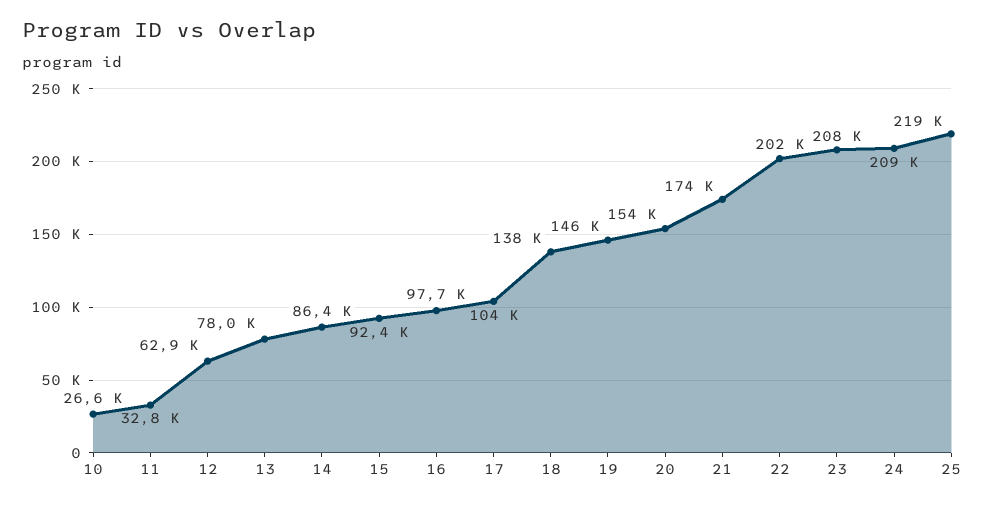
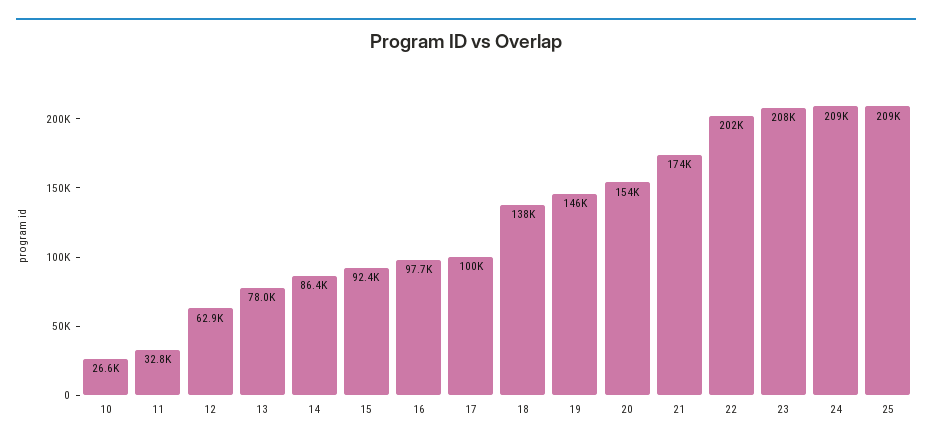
  {
    "10": 26600,
    "11": 32800,
    "12": 62900,
    "13": 78000,
    "14": 86400,
    "15": 92400,
    "16": 97700,
-   "17": 104000,
+   "17": 100000,
    "18": 138000,
    "19": 146000,
    "20": 154000,
    "21": 174000,
    "22": 202000,
    "23": 208000,
    "24": 209000,
-   "25": 219000
+   "25": 209000
  }

